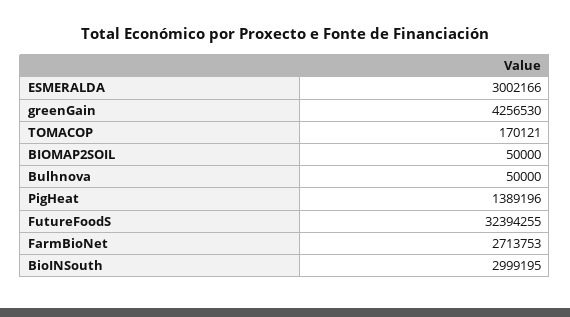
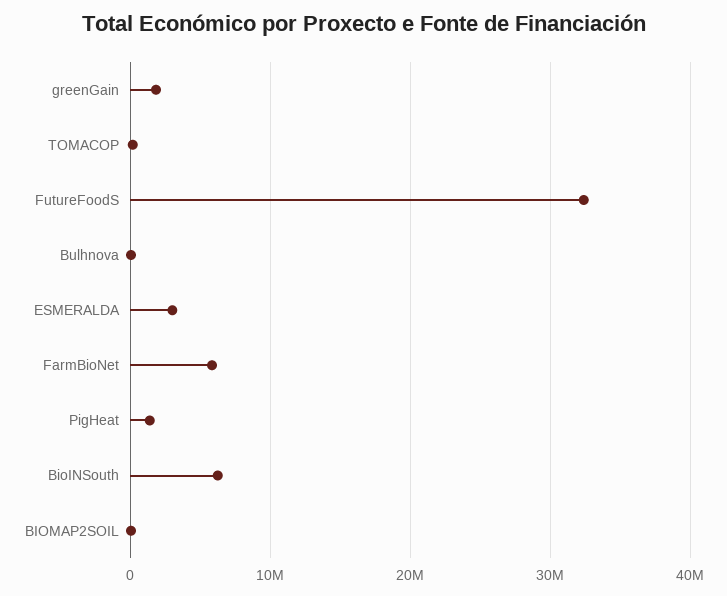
  {
    "ESMERALDA": 3002166,
-   "greenGain": 4256530,
+   "greenGain": 2000000,
    "TOMACOP": 170121,
    "BIOMAP2SOIL": 50000,
    "Bulhnova": 50000,
    "PigHeat": 1389196,
    "FutureFoodS": 32394255,
-   "FarmBioNet": 2713753,
+   "FarmBioNet": 6000000,
-   "BioINSouth": 2999195
+   "BioINSouth": 6000000
  }

